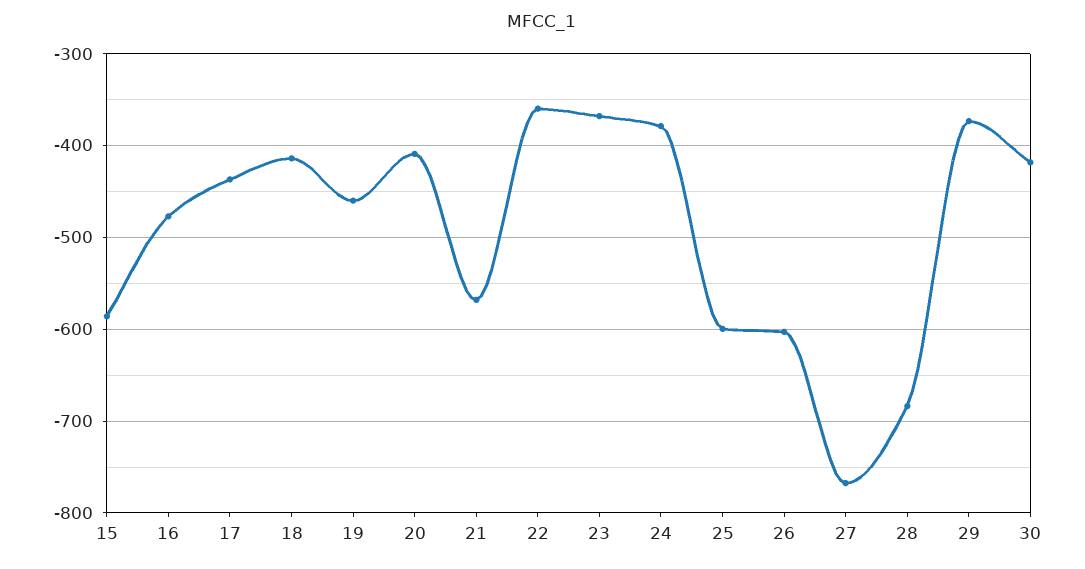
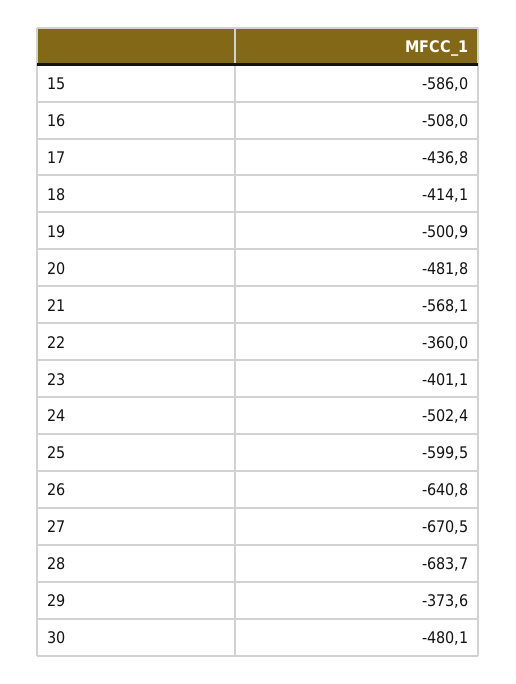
  {
    "15": -586,
-   "16": -480,
+   "16": -508,
    "17": -436.8,
    "18": -414.1,
-   "19": -460,
+   "19": -500.9,
-   "20": -410,
+   "20": -481.8,
    "21": -568.1,
    "22": -360,
-   "23": -370,
+   "23": -401.1,
-   "24": -380,
+   "24": -502.4,
    "25": -599.5,
-   "26": -600,
+   "26": -640.8,
-   "27": -770,
+   "27": -670.5,
    "28": -683.7,
    "29": -373.6,
-   "30": -420
+   "30": -480.1
  }

